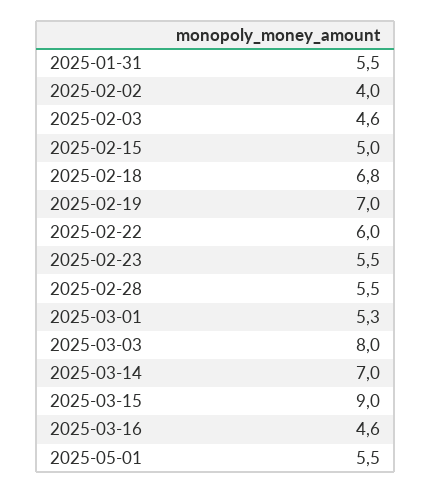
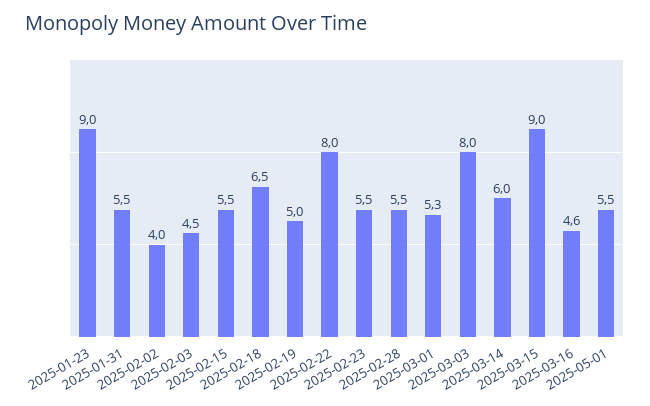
  {
    "2025-01-31": 5.5,
    "2025-02-02": 4,
-   "2025-02-03": 4.6,
+   "2025-02-03": 4.5,
-   "2025-02-15": 5,
+   "2025-02-15": 5.5,
-   "2025-02-18": 6.8,
+   "2025-02-18": 6.5,
-   "2025-02-19": 7,
+   "2025-02-19": 5,
-   "2025-02-22": 6,
+   "2025-02-22": 8,
    "2025-02-23": 5.5,
    "2025-02-28": 5.5,
    "2025-03-01": 5.3,
    "2025-03-03": 8,
-   "2025-03-14": 7,
+   "2025-03-14": 6,
    "2025-03-15": 9,
    "2025-03-16": 4.6,
-   "2025-05-01": 5.5
+   "2025-05-01": 5.5,
+   "2025-01-23": 9
  }

